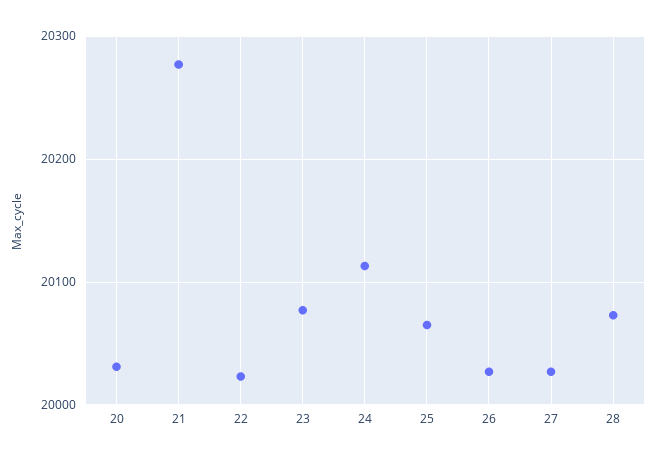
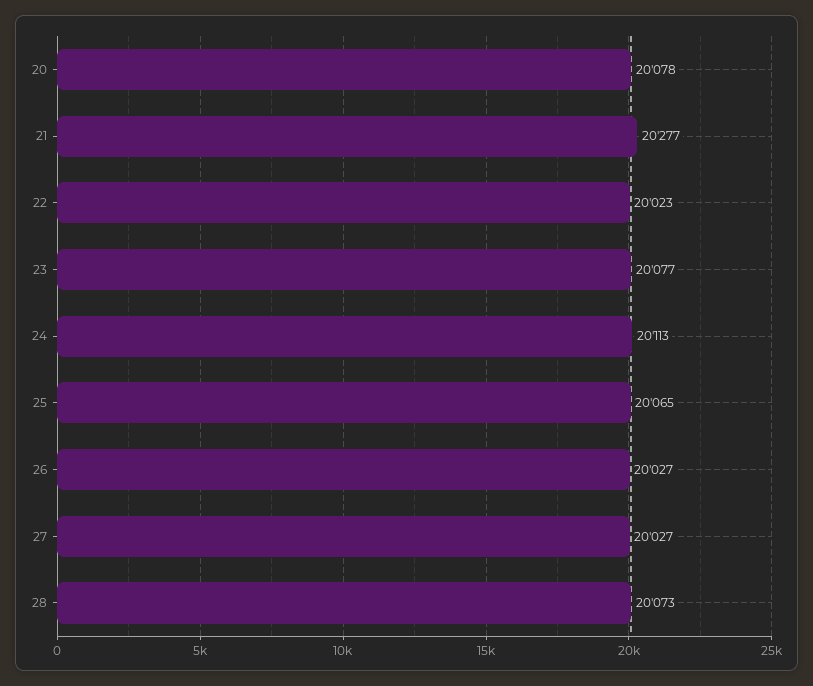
  {
-   "20": 20030,
+   "20": 20078,
    "21": 20277,
    "22": 20023,
    "23": 20077,
    "24": 20113,
    "25": 20065,
    "26": 20027,
    "27": 20027,
    "28": 20073
  }

